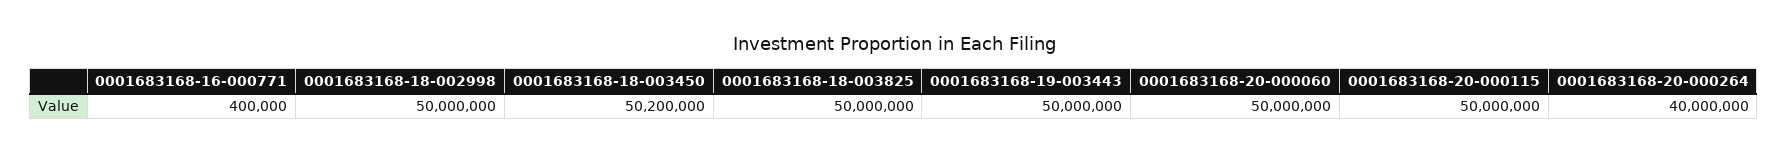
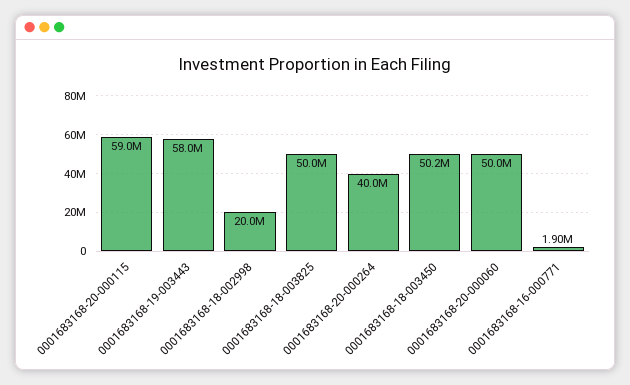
  {
-   "0001683168-16-000771": 400000,
+   "0001683168-16-000771": 1900000,
-   "0001683168-18-002998": 50000000,
+   "0001683168-18-002998": 20000000,
    "0001683168-18-003450": 50200000,
    "0001683168-18-003825": 50000000,
-   "0001683168-19-003443": 50000000,
+   "0001683168-19-003443": 58000000,
    "0001683168-20-000060": 50000000,
-   "0001683168-20-000115": 50000000,
+   "0001683168-20-000115": 59000000,
    "0001683168-20-000264": 40000000
  }

